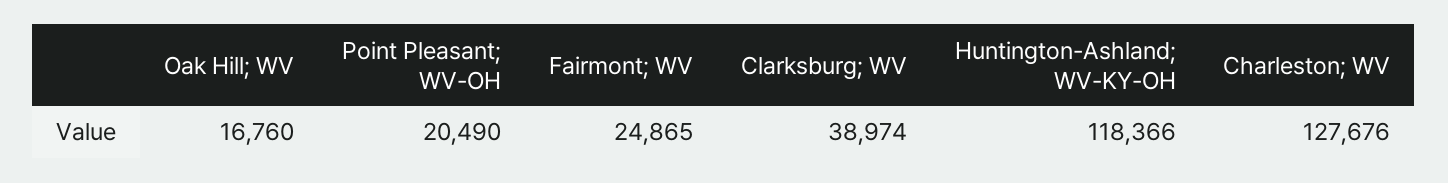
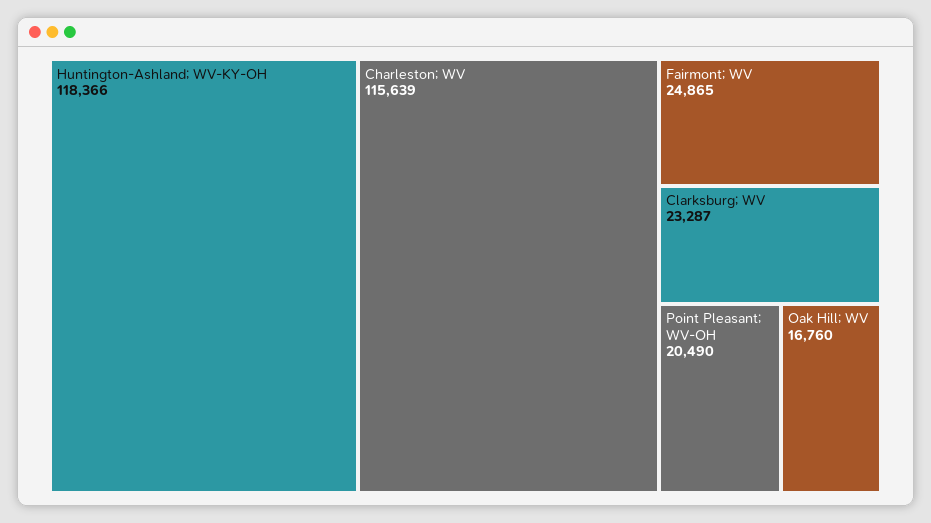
  {
    "Oak Hill; WV": 16760,
    "Point Pleasant; WV-OH": 20490,
    "Fairmont; WV": 24865,
-   "Clarksburg; WV": 38974,
+   "Clarksburg; WV": 23287,
    "Huntington-Ashland; WV-KY-OH": 118366,
-   "Charleston; WV": 127676
+   "Charleston; WV": 115639
  }

